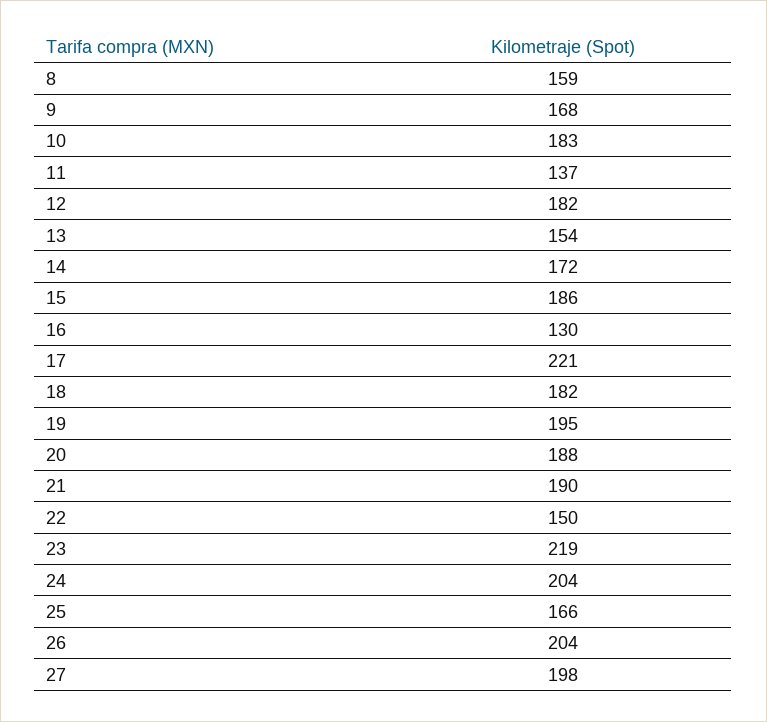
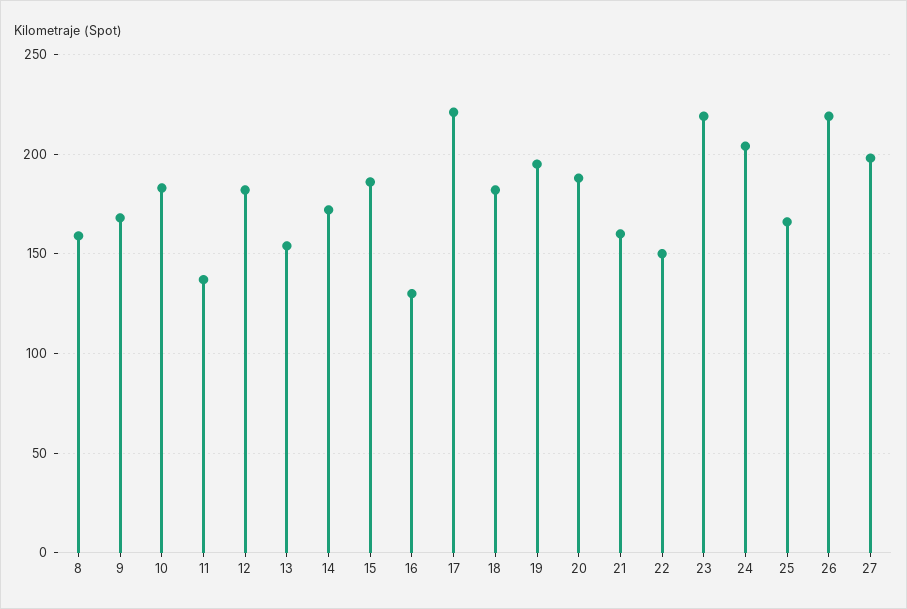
  {
    "8": 159,
    "9": 168,
    "10": 183,
    "11": 137,
    "12": 182,
    "13": 154,
    "14": 172,
    "15": 186,
    "16": 130,
    "17": 221,
    "18": 182,
    "19": 195,
    "20": 188,
-   "21": 190,
+   "21": 160,
    "22": 150,
    "23": 219,
    "24": 204,
    "25": 166,
-   "26": 204,
+   "26": 220,
    "27": 198
  }

